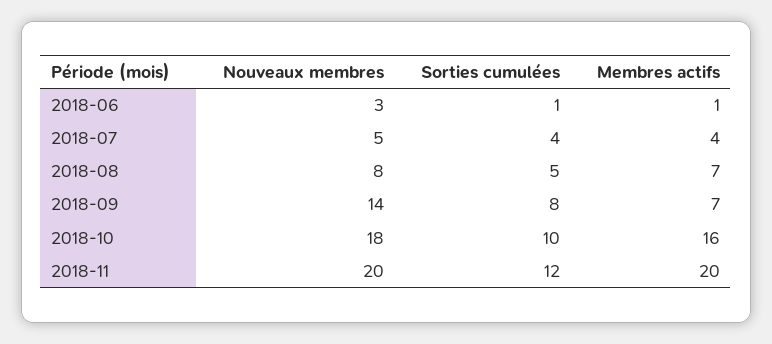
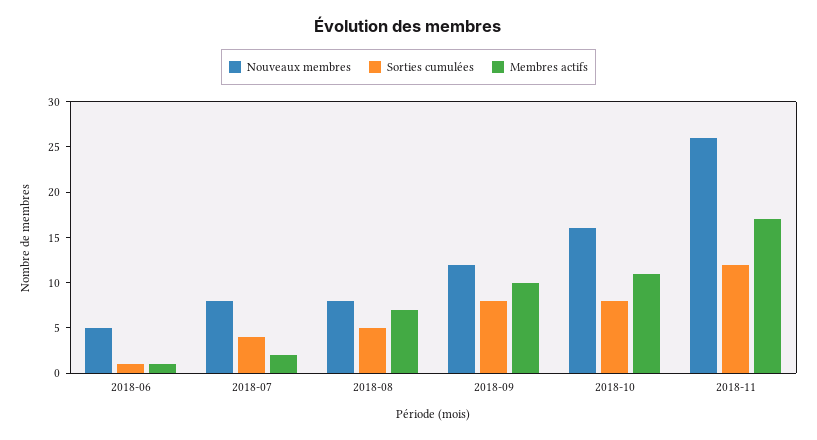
  {
    "Nouveaux membres": {
-     "2018-06": 3,
+     "2018-06": 5,
-     "2018-07": 5,
+     "2018-07": 8,
      "2018-08": 8,
-     "2018-09": 14,
+     "2018-09": 12,
-     "2018-10": 18,
+     "2018-10": 16,
-     "2018-11": 20
+     "2018-11": 26
    },
    "Sorties cumulées": {
      "2018-06": 1,
      "2018-07": 4,
      "2018-08": 5,
      "2018-09": 8,
-     "2018-10": 10,
+     "2018-10": 8,
      "2018-11": 12
    },
    "Membres actifs": {
      "2018-06": 1,
-     "2018-07": 4,
+     "2018-07": 2,
      "2018-08": 7,
-     "2018-09": 7,
+     "2018-09": 10,
-     "2018-10": 16,
+     "2018-10": 11,
-     "2018-11": 20
+     "2018-11": 17
    }
  }

